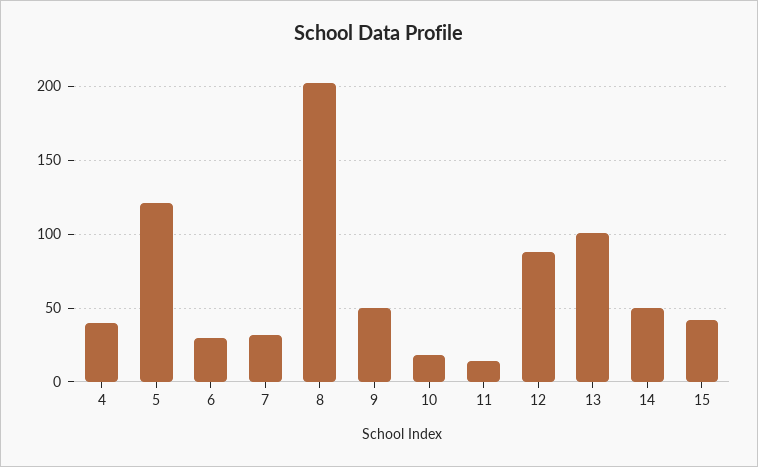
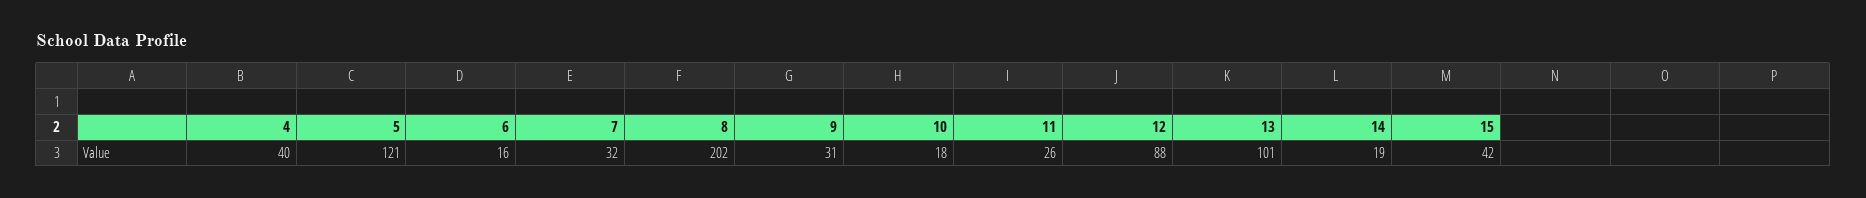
  {
    "4": 40,
    "5": 121,
-   "6": 30,
+   "6": 16,
    "7": 32,
    "8": 202,
-   "9": 50,
+   "9": 31,
    "10": 18,
-   "11": 15,
+   "11": 26,
    "12": 88,
    "13": 101,
-   "14": 50,
+   "14": 19,
    "15": 42
  }

